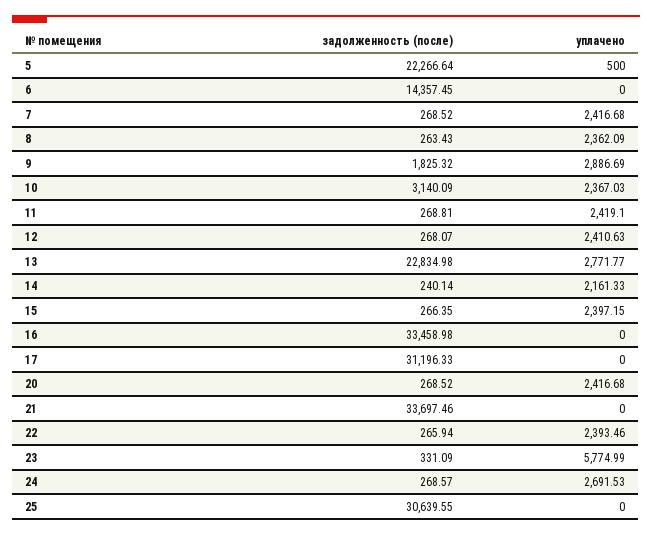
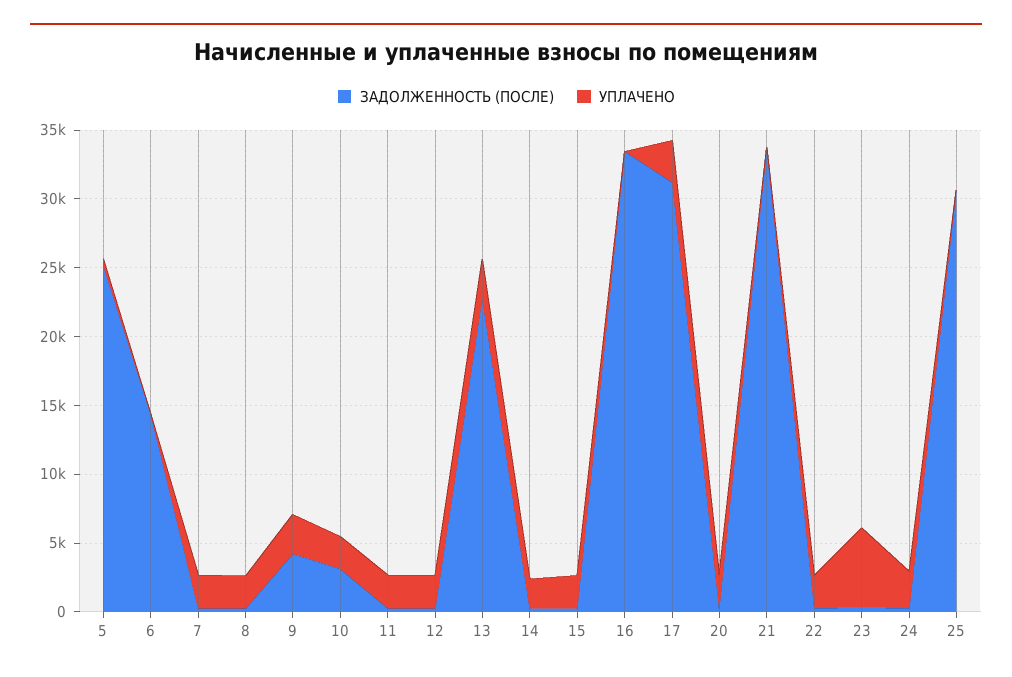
  {
    "задолженность (после)": {
-     "5": 22266.64,
+     "5": 25000,
      "6": 14357.45,
      "7": 268.52,
      "8": 263.43,
-     "9": 1825.32,
+     "9": 4000,
      "10": 3140.09,
      "11": 268.81,
      "12": 268.07,
      "13": 22834.98,
      "14": 240.14,
      "15": 266.35,
      "16": 33458.98,
      "17": 31196.33,
      "20": 268.52,
      "21": 33697.46,
      "22": 265.94,
      "23": 331.09,
      "24": 268.57,
      "25": 30639.55
    },
    "уплачено": {
      "5": 500,
      "6": 0,
      "7": 2416.68,
      "8": 2362.09,
      "9": 2886.69,
      "10": 2367.03,
      "11": 2419.1,
      "12": 2410.63,
      "13": 2771.77,
      "14": 2161.33,
      "15": 2397.15,
      "16": 0,
-     "17": 0,
+     "17": 3000,
      "20": 2416.68,
      "21": 0,
      "22": 2393.46,
      "23": 5774.99,
      "24": 2691.53,
      "25": 0
    }
  }

